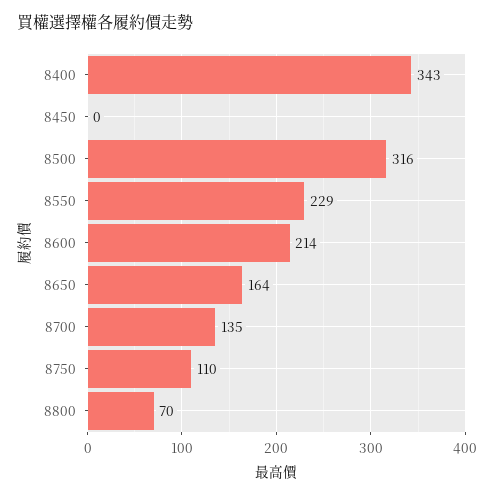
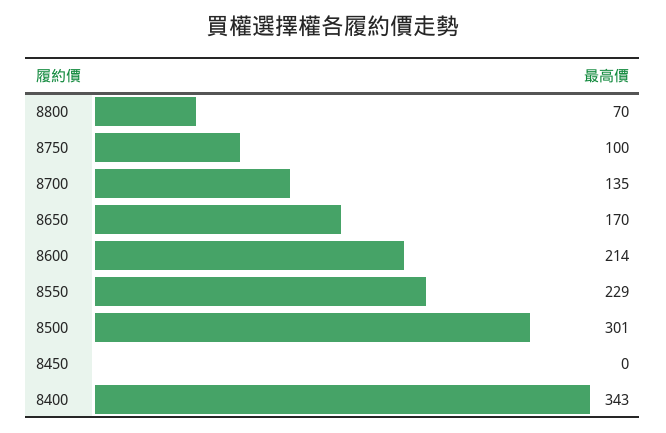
  {
    "8400": 343,
    "8450": 0,
-   "8500": 316,
+   "8500": 301,
    "8550": 229,
    "8600": 214,
-   "8650": 164,
+   "8650": 170,
    "8700": 135,
-   "8750": 110,
+   "8750": 100,
    "8800": 70
  }

